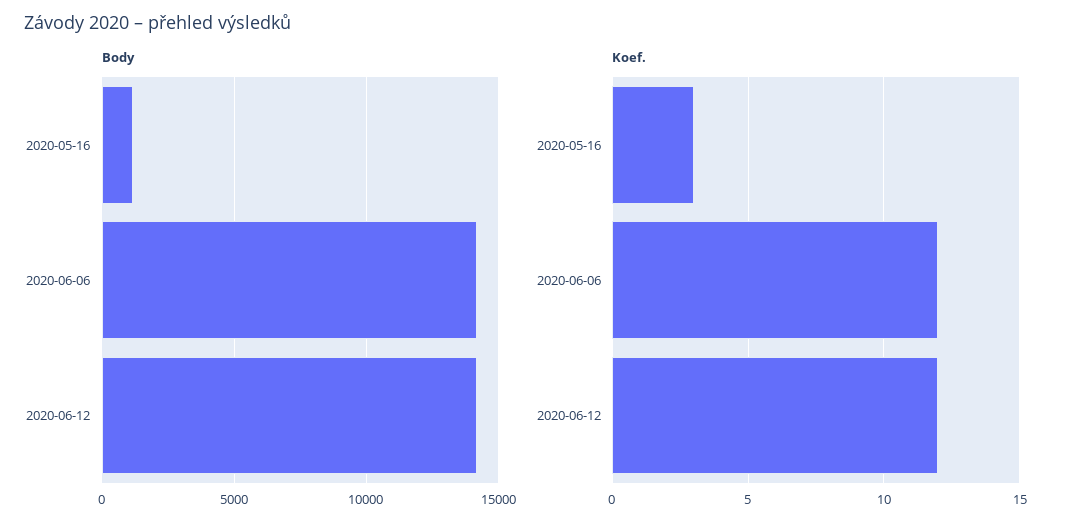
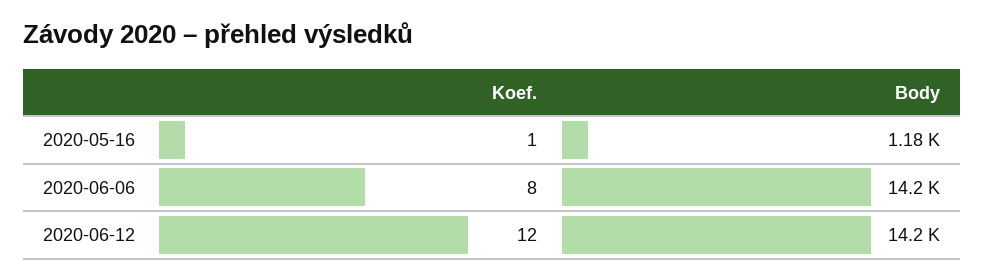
  {
    "Body": {
      "2020-05-16": 1180,
      "2020-06-06": 14200,
      "2020-06-12": 14200
    },
    "Koef.": {
-     "2020-05-16": 3,
+     "2020-05-16": 1,
-     "2020-06-06": 12,
+     "2020-06-06": 8,
      "2020-06-12": 12
    }
  }

